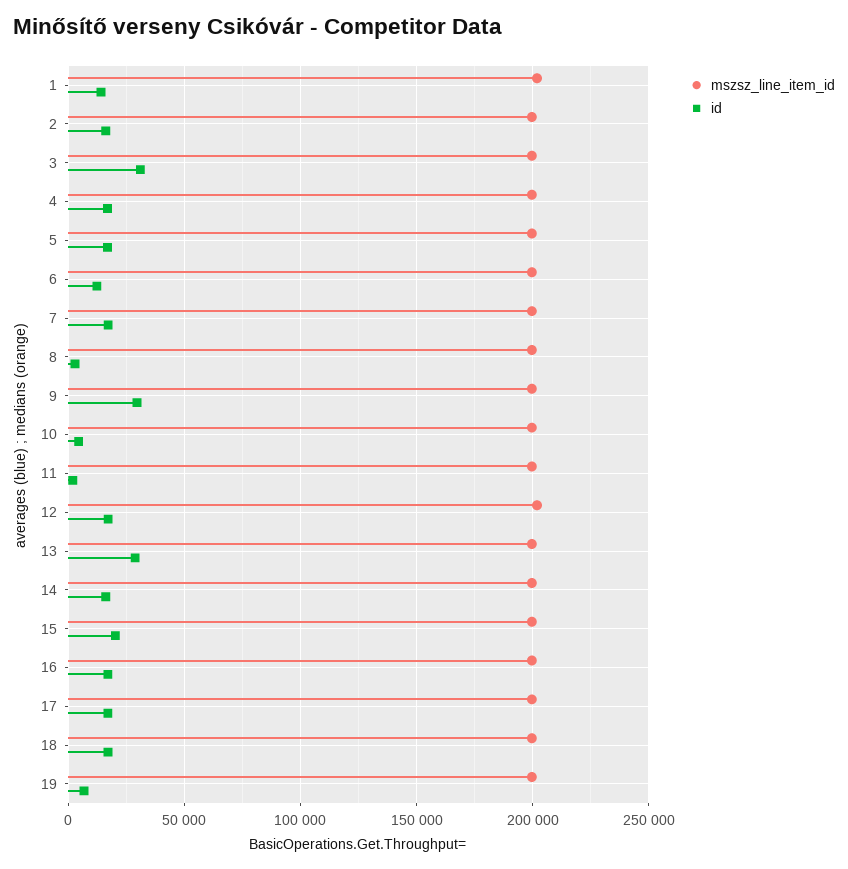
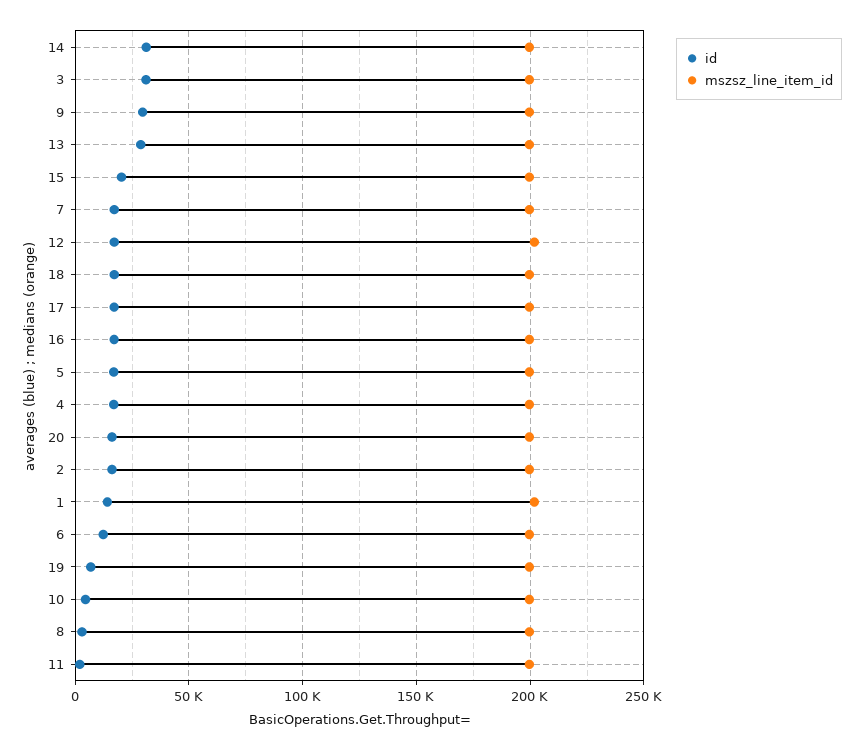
  {
    "mszsz_line_item_id": {
      "1": 200000,
      "2": 200000,
      "3": 200000,
      "4": 200000,
      "5": 200000,
      "6": 200000,
      "7": 200000,
      "8": 200000,
      "9": 200000,
      "10": 200000,
      "11": 200000,
      "12": 200000,
      "13": 200000,
      "14": 200000,
      "15": 200000,
      "16": 200000,
      "17": 200000,
      "18": 200000,
-     "19": 200000
+     "19": 200000,
+     "20": 200000
    },
    "id": {
      "1": 15000,
      "2": 15000,
      "3": 30000,
      "4": 15000,
      "5": 15000,
      "6": 10000,
      "7": 15000,
      "8": 5000,
      "9": 30000,
      "10": 5000,
      "11": 0,
      "12": 15000,
      "13": 30000,
-     "14": 15000,
+     "14": 30000,
      "15": 20000,
      "16": 15000,
      "17": 15000,
      "18": 15000,
-     "19": 5000
+     "19": 5000,
+     "20": 15000
    }
  }

